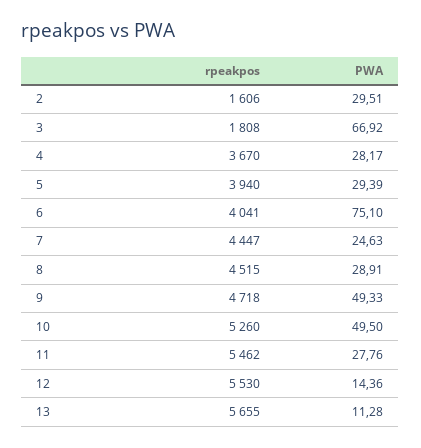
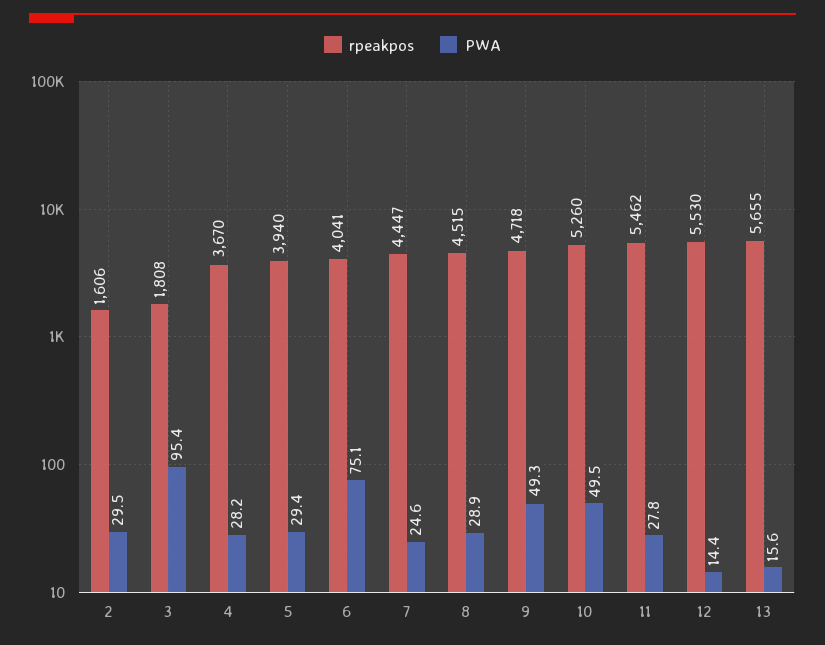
  {
    "rpeakpos": {
      "2": 1606,
      "3": 1808,
      "4": 3670,
      "5": 3940,
      "6": 4041,
      "7": 4447,
      "8": 4515,
      "9": 4718,
      "10": 5260,
      "11": 5462,
      "12": 5530,
      "13": 5655
    },
    "PWA": {
      "2": 29.51,
-     "3": 66.92,
+     "3": 95.4,
      "4": 28.17,
      "5": 29.39,
      "6": 75.1,
      "7": 24.63,
      "8": 28.91,
      "9": 49.33,
      "10": 49.5,
      "11": 27.76,
      "12": 14.36,
-     "13": 11.28
+     "13": 15.6
    }
  }

